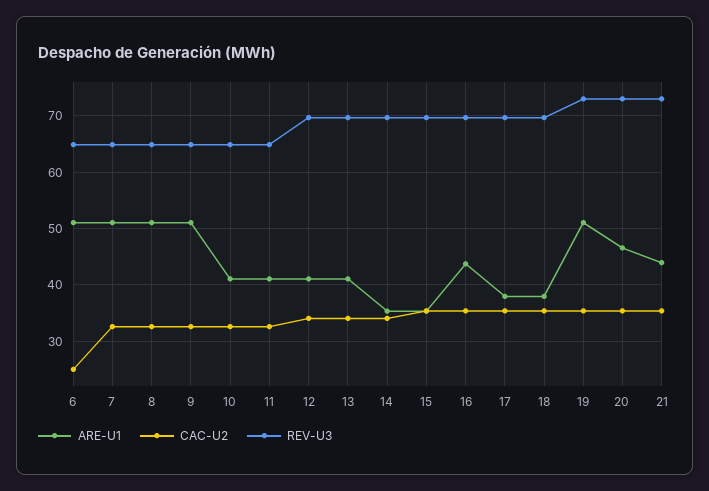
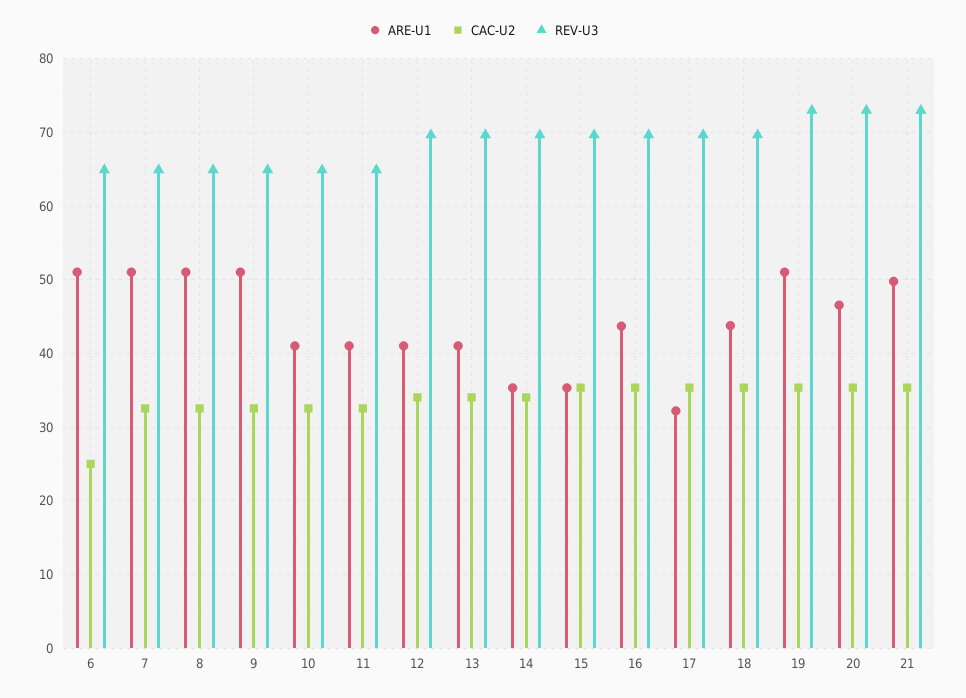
  {
    "ARE-U1": {
      "6": 51,
      "7": 51,
      "8": 51,
      "9": 51,
      "10": 41,
      "11": 41,
      "12": 41,
      "13": 41,
      "14": 35,
      "15": 35,
      "16": 44,
-     "17": 38,
+     "17": 32,
-     "18": 38,
+     "18": 44,
      "19": 51,
      "20": 47,
-     "21": 44
+     "21": 50
    },
    "CAC-U2": {
      "6": 25,
      "7": 33,
      "8": 33,
      "9": 33,
      "10": 33,
      "11": 33,
      "12": 34,
      "13": 34,
      "14": 34,
      "15": 35,
      "16": 35,
      "17": 35,
      "18": 35,
      "19": 35,
      "20": 35,
      "21": 35
    },
    "REV-U3": {
      "6": 65,
      "7": 65,
      "8": 65,
      "9": 65,
      "10": 65,
      "11": 65,
      "12": 70,
      "13": 70,
      "14": 70,
      "15": 70,
      "16": 70,
      "17": 70,
      "18": 70,
      "19": 73,
      "20": 73,
      "21": 73
    }
  }

